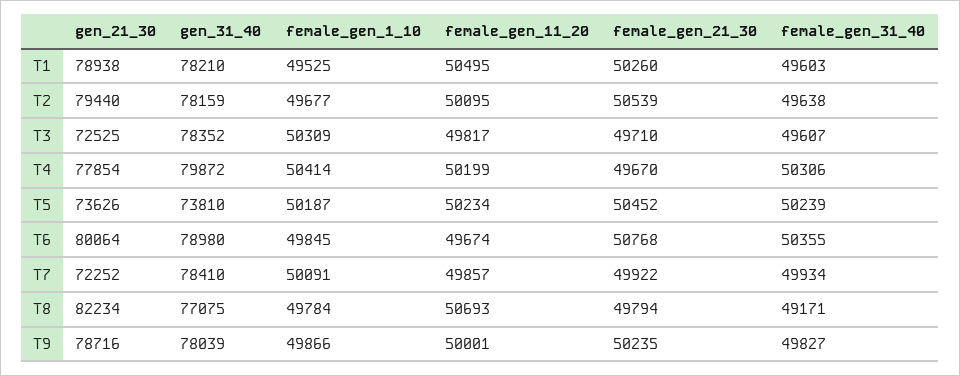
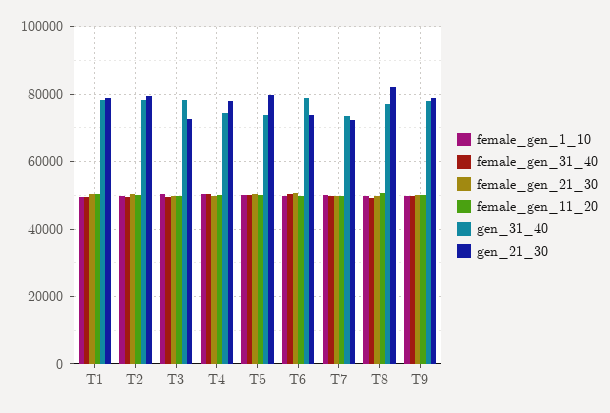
  {
    "gen_21_30": {
      "T1": 78938,
      "T2": 79440,
      "T3": 72525,
      "T4": 77854,
-     "T5": 73626,
+     "T5": 80000,
-     "T6": 80064,
+     "T6": 74000,
      "T7": 72252,
      "T8": 82234,
      "T9": 78716
    },
    "gen_31_40": {
      "T1": 78210,
      "T2": 78159,
      "T3": 78352,
-     "T4": 79872,
+     "T4": 74000,
      "T5": 73810,
      "T6": 78980,
-     "T7": 78410,
+     "T7": 74000,
      "T8": 77075,
      "T9": 78039
    },
    "female_gen_1_10": {
      "T1": 49525,
      "T2": 49677,
      "T3": 50309,
      "T4": 50414,
      "T5": 50187,
      "T6": 49845,
      "T7": 50091,
      "T8": 49784,
      "T9": 49866
    },
    "female_gen_11_20": {
      "T1": 50495,
      "T2": 50095,
      "T3": 49817,
      "T4": 50199,
      "T5": 50234,
      "T6": 49674,
      "T7": 49857,
      "T8": 50693,
      "T9": 50001
    },
    "female_gen_21_30": {
      "T1": 50260,
      "T2": 50539,
      "T3": 49710,
      "T4": 49670,
      "T5": 50452,
      "T6": 50768,
      "T7": 49922,
      "T8": 49794,
      "T9": 50235
    },
    "female_gen_31_40": {
      "T1": 49603,
      "T2": 49638,
      "T3": 49607,
      "T4": 50306,
      "T5": 50239,
      "T6": 50355,
      "T7": 49934,
      "T8": 49171,
      "T9": 49827
    }
  }

